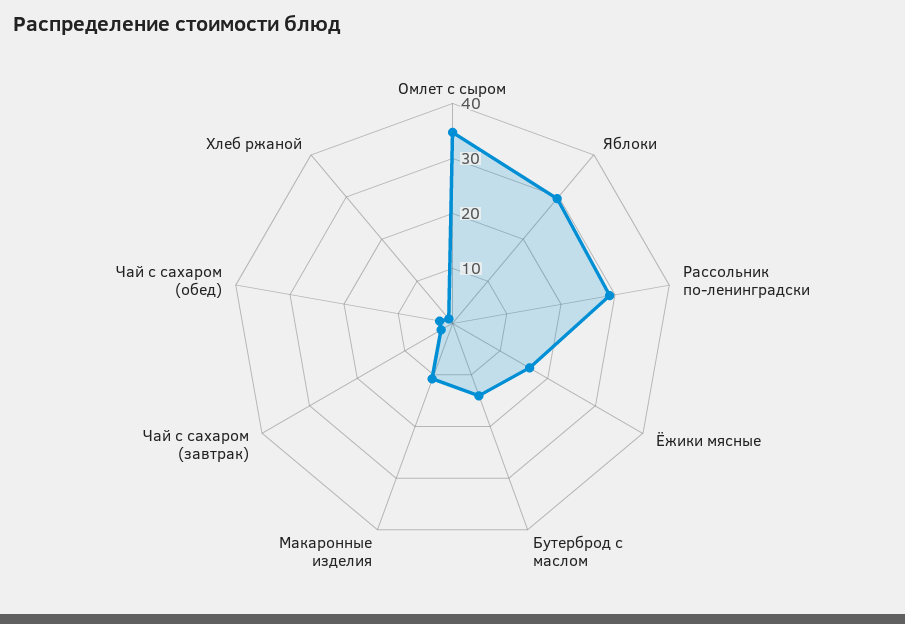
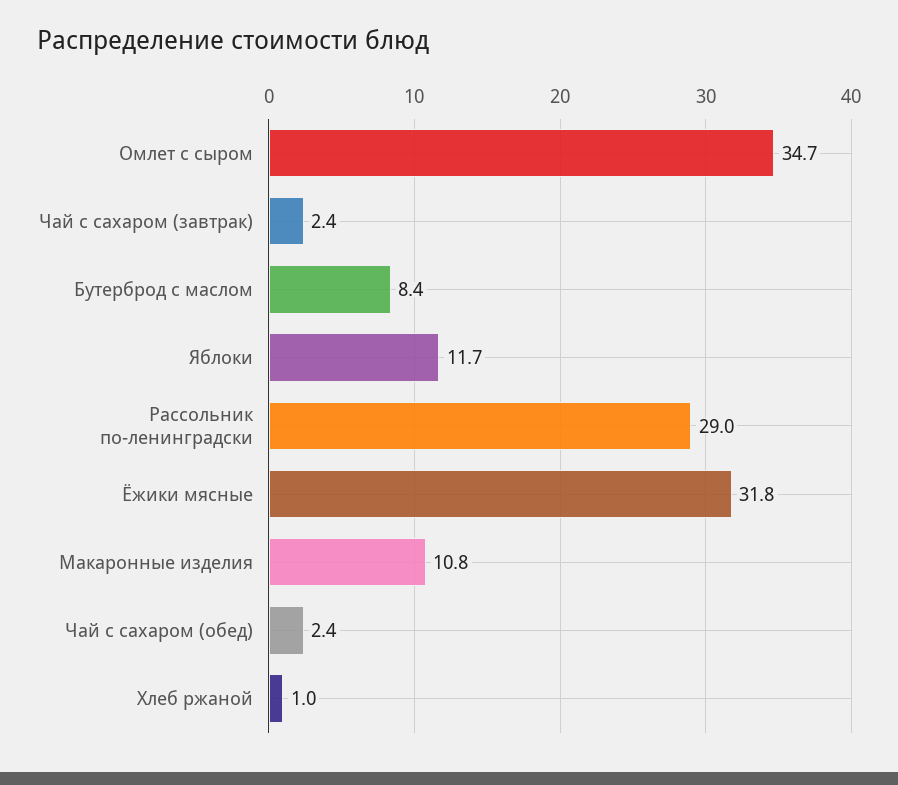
  {
    "Омлет с сыром": 34.7,
-   "Яблоки": 30,
+   "Яблоки": 11.7,
    "Рассольник по-ленинградски": 29,
-   "Ёжики мясные": 16,
+   "Ёжики мясные": 31.8,
-   "Бутерброд с маслом": 14,
+   "Бутерброд с маслом": 8.4,
    "Макаронные изделия": 10.8,
    "Чай с сахаром (завтрак)": 2.4,
    "Чай с сахаром (обед)": 2.4,
    "Хлеб ржаной": 1
  }

